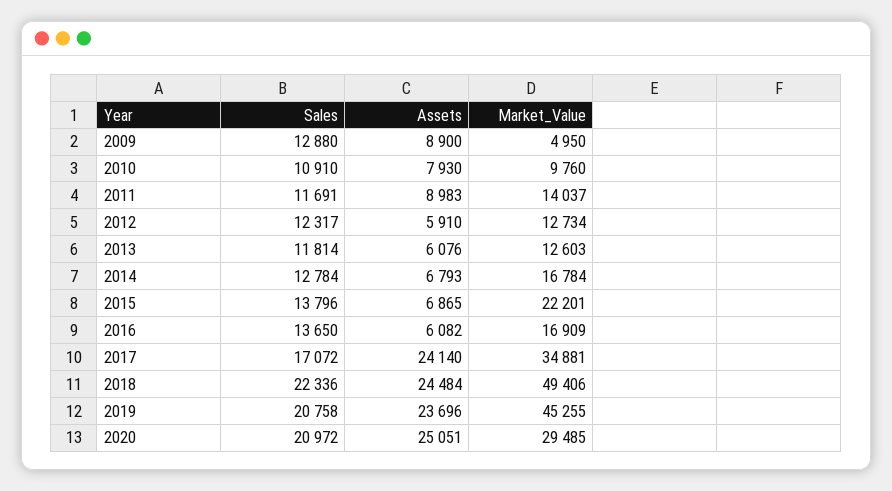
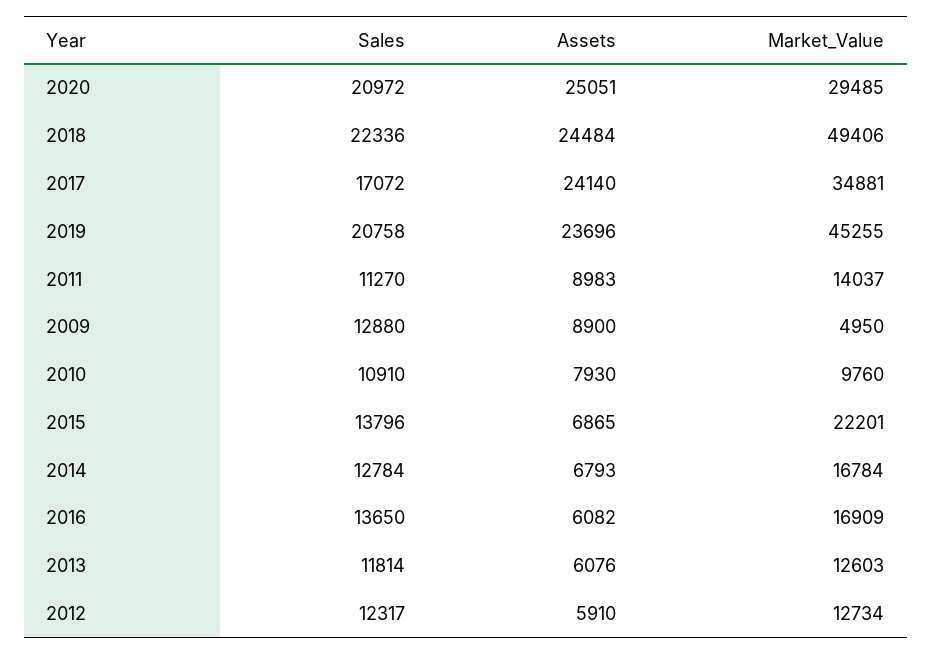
  {
    "Sales": {
      "2009": 12880,
      "2010": 10910,
-     "2011": 11691,
+     "2011": 11270,
      "2012": 12317,
      "2013": 11814,
      "2014": 12784,
      "2015": 13796,
      "2016": 13650,
      "2017": 17072,
      "2018": 22336,
      "2019": 20758,
      "2020": 20972
    },
    "Assets": {
      "2009": 8900,
      "2010": 7930,
      "2011": 8983,
      "2012": 5910,
      "2013": 6076,
      "2014": 6793,
      "2015": 6865,
      "2016": 6082,
      "2017": 24140,
      "2018": 24484,
      "2019": 23696,
      "2020": 25051
    },
    "Market_Value": {
      "2009": 4950,
      "2010": 9760,
      "2011": 14037,
      "2012": 12734,
      "2013": 12603,
      "2014": 16784,
      "2015": 22201,
      "2016": 16909,
      "2017": 34881,
      "2018": 49406,
      "2019": 45255,
      "2020": 29485
    }
  }

